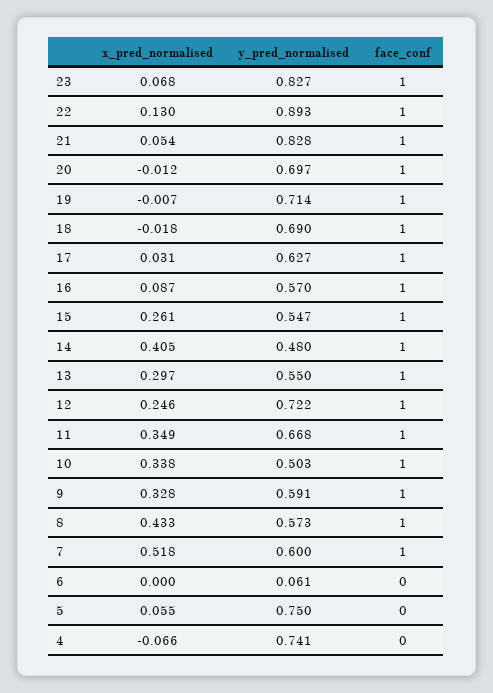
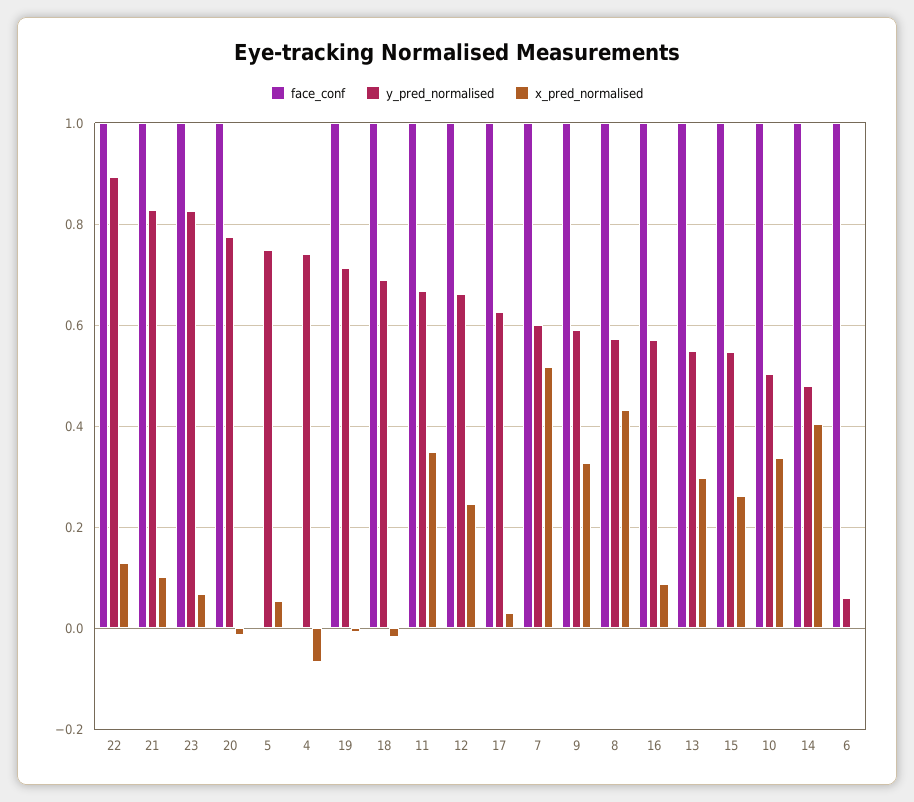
  {
    "x_pred_normalised": {
      "23": 0.068,
      "22": 0.13,
-     "21": 0.054,
+     "21": 0.1,
      "20": -0.012,
      "19": -0.007,
      "18": -0.018,
      "17": 0.031,
      "16": 0.087,
      "15": 0.261,
      "14": 0.405,
      "13": 0.297,
      "12": 0.246,
      "11": 0.349,
      "10": 0.338,
      "9": 0.328,
      "8": 0.433,
      "7": 0.518,
      "6": 0,
      "5": 0.055,
      "4": -0.066
    },
    "y_pred_normalised": {
      "23": 0.827,
      "22": 0.893,
      "21": 0.828,
-     "20": 0.697,
+     "20": 0.78,
      "19": 0.714,
      "18": 0.69,
      "17": 0.627,
      "16": 0.57,
      "15": 0.547,
      "14": 0.48,
      "13": 0.55,
-     "12": 0.722,
+     "12": 0.66,
      "11": 0.668,
      "10": 0.503,
      "9": 0.591,
      "8": 0.573,
      "7": 0.6,
      "6": 0.061,
      "5": 0.75,
      "4": 0.741
    },
    "face_conf": {
      "23": 1,
      "22": 1,
      "21": 1,
      "20": 1,
      "19": 1,
      "18": 1,
      "17": 1,
      "16": 1,
      "15": 1,
      "14": 1,
      "13": 1,
      "12": 1,
      "11": 1,
      "10": 1,
      "9": 1,
      "8": 1,
      "7": 1,
-     "6": 0,
+     "6": 1,
      "5": 0,
      "4": 0
    }
  }

